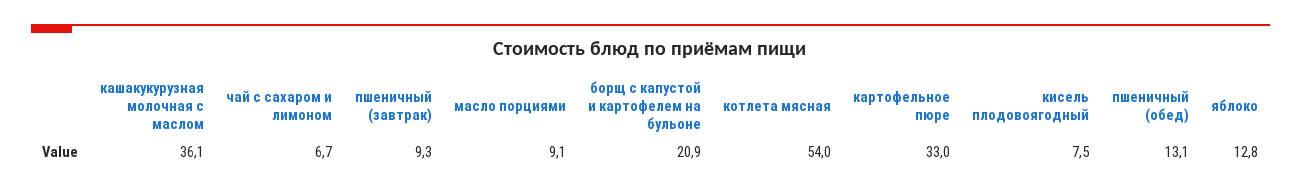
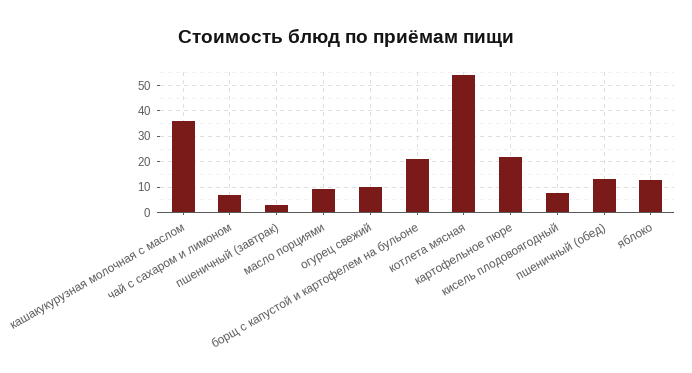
  {
    "кашакукурузная молочная с маслом": 36.1,
    "чай с сахаром и лимоном": 6.7,
-   "пшеничный (завтрак)": 9.3,
+   "пшеничный (завтрак)": 2.5,
    "масло порциями": 9.1,
    "борщ с капустой и картофелем на бульоне": 20.9,
    "котлета мясная": 54,
-   "картофельное пюре": 33,
+   "картофельное пюре": 22.5,
    "кисель плодовоягодный": 7.5,
    "пшеничный (обед)": 13.1,
-   "яблоко": 12.8
+   "яблоко": 12.8,
+   "огурец свежий": 10
  }

